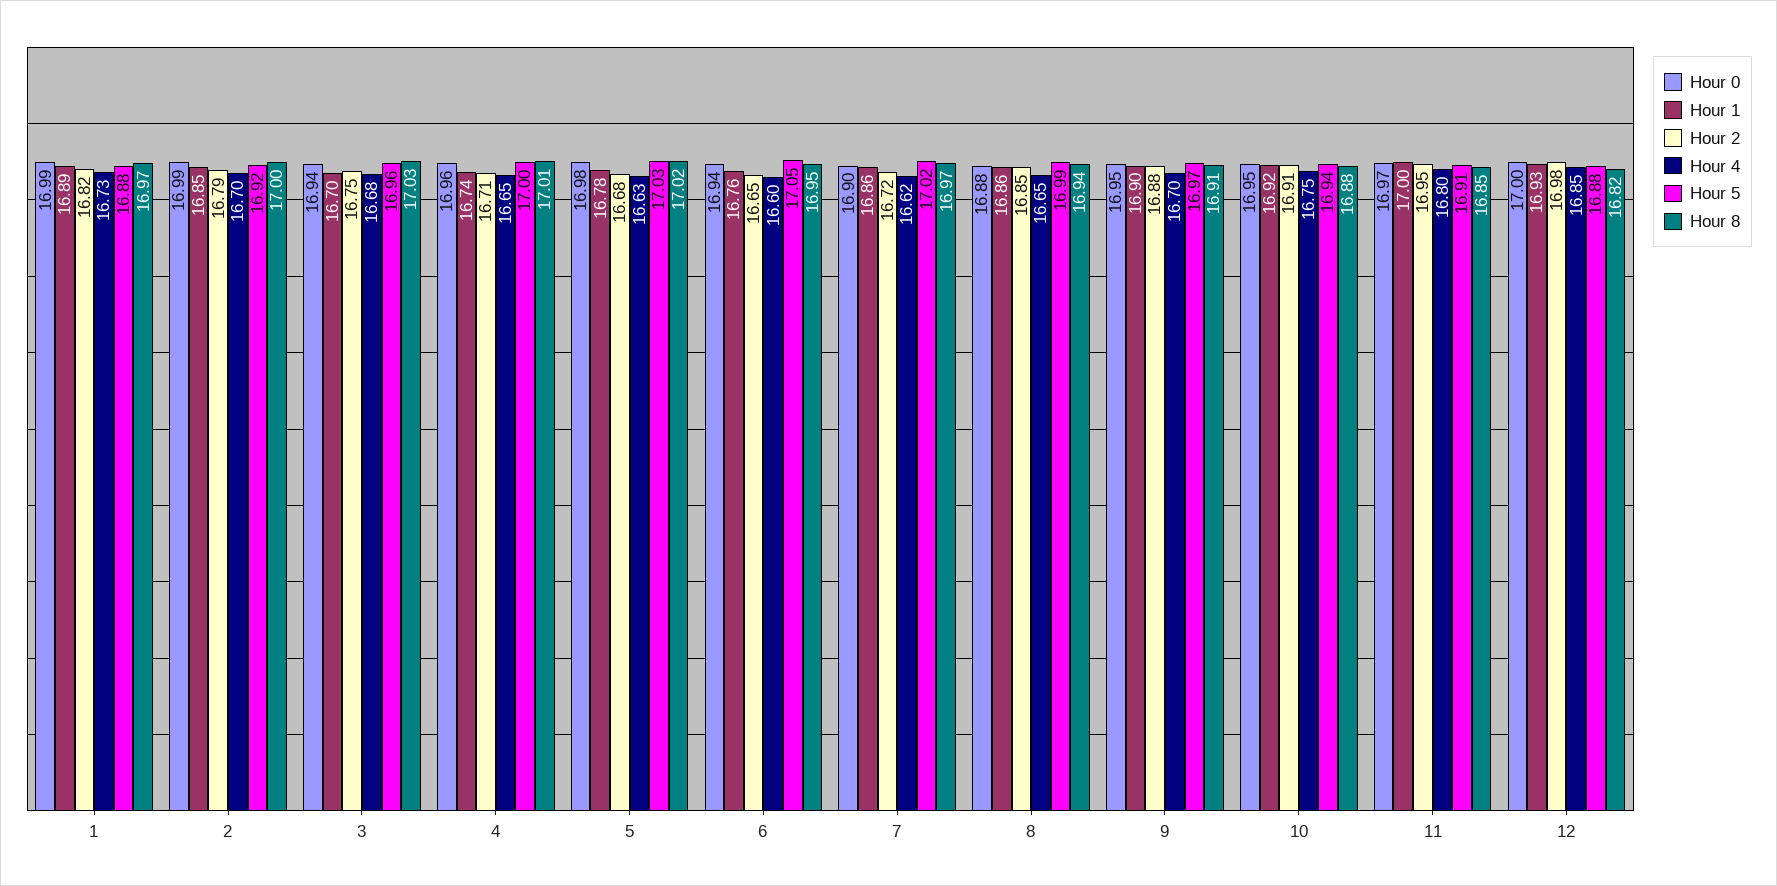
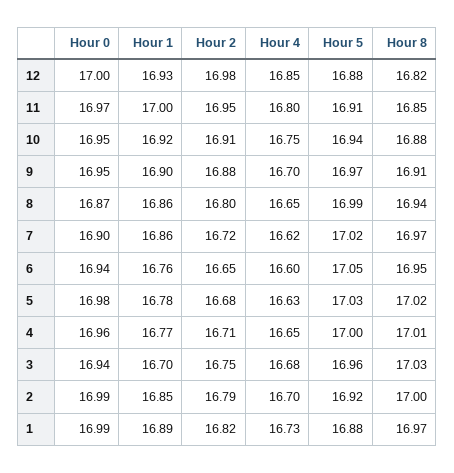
  {
    "Hour 0": {
      "1": 16.99,
      "2": 16.99,
      "3": 16.94,
      "4": 16.96,
      "5": 16.98,
      "6": 16.94,
      "7": 16.9,
-     "8": 16.88,
+     "8": 16.87,
      "9": 16.95,
      "10": 16.95,
      "11": 16.97,
      "12": 17
    },
    "Hour 1": {
      "1": 16.89,
      "2": 16.85,
      "3": 16.7,
-     "4": 16.74,
+     "4": 16.77,
      "5": 16.78,
      "6": 16.76,
      "7": 16.86,
      "8": 16.86,
      "9": 16.9,
      "10": 16.92,
      "11": 17,
      "12": 16.93
    },
    "Hour 2": {
      "1": 16.82,
      "2": 16.79,
      "3": 16.75,
      "4": 16.71,
      "5": 16.68,
      "6": 16.65,
      "7": 16.72,
-     "8": 16.85,
+     "8": 16.8,
      "9": 16.88,
      "10": 16.91,
      "11": 16.95,
      "12": 16.98
    },
    "Hour 4": {
      "1": 16.73,
      "2": 16.7,
      "3": 16.68,
      "4": 16.65,
      "5": 16.63,
      "6": 16.6,
      "7": 16.62,
      "8": 16.65,
      "9": 16.7,
      "10": 16.75,
      "11": 16.8,
      "12": 16.85
    },
    "Hour 5": {
      "1": 16.88,
      "2": 16.92,
      "3": 16.96,
      "4": 17,
      "5": 17.03,
      "6": 17.05,
      "7": 17.02,
      "8": 16.99,
      "9": 16.97,
      "10": 16.94,
      "11": 16.91,
      "12": 16.88
    },
    "Hour 8": {
      "1": 16.97,
      "2": 17,
      "3": 17.03,
      "4": 17.01,
      "5": 17.02,
      "6": 16.95,
      "7": 16.97,
      "8": 16.94,
      "9": 16.91,
      "10": 16.88,
      "11": 16.85,
      "12": 16.82
    }
  }

